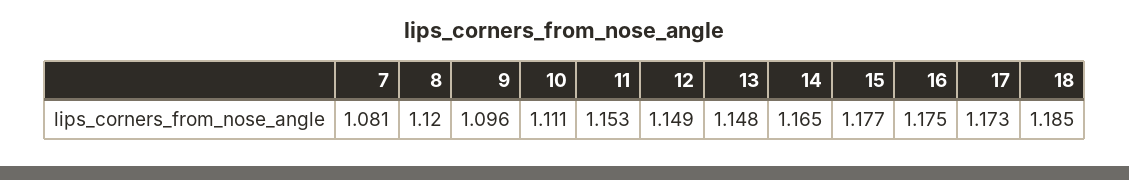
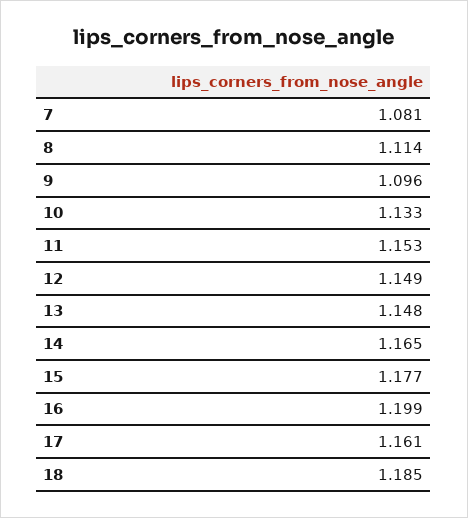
  {
    "7": 1.081,
-   "8": 1.12,
+   "8": 1.114,
    "9": 1.096,
-   "10": 1.111,
+   "10": 1.133,
    "11": 1.153,
    "12": 1.149,
    "13": 1.148,
    "14": 1.165,
    "15": 1.177,
-   "16": 1.175,
+   "16": 1.199,
-   "17": 1.173,
+   "17": 1.161,
    "18": 1.185
  }

